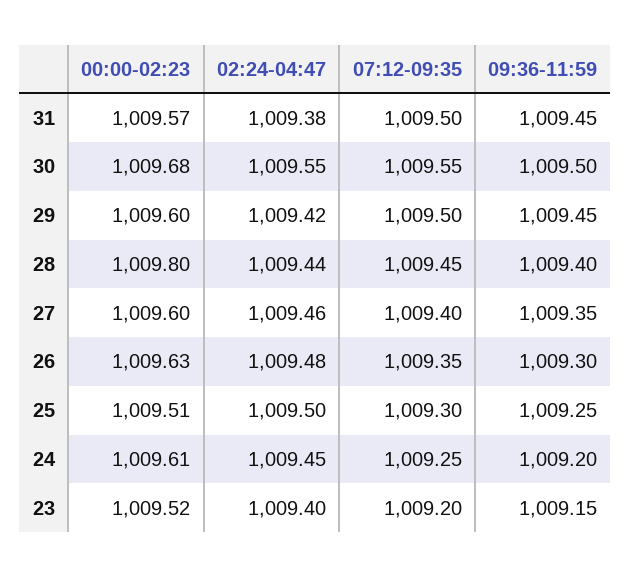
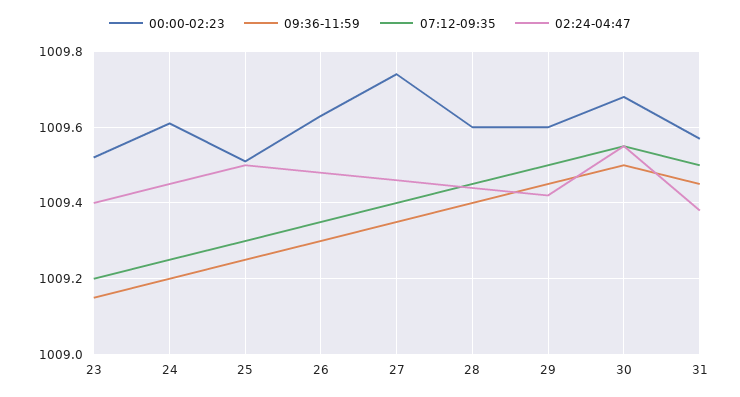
  {
    "00:00-02:23": {
      "31": 1009.57,
      "30": 1009.68,
      "29": 1009.6,
-     "28": 1009.8,
+     "28": 1009.6,
-     "27": 1009.6,
+     "27": 1009.75,
      "26": 1009.63,
      "25": 1009.51,
      "24": 1009.61,
      "23": 1009.52
    },
    "02:24-04:47": {
      "31": 1009.38,
      "30": 1009.55,
      "29": 1009.42,
      "28": 1009.44,
      "27": 1009.46,
      "26": 1009.48,
      "25": 1009.5,
      "24": 1009.45,
      "23": 1009.4
    },
    "07:12-09:35": {
      "31": 1009.5,
      "30": 1009.55,
      "29": 1009.5,
      "28": 1009.45,
      "27": 1009.4,
      "26": 1009.35,
      "25": 1009.3,
      "24": 1009.25,
      "23": 1009.2
    },
    "09:36-11:59": {
      "31": 1009.45,
      "30": 1009.5,
      "29": 1009.45,
      "28": 1009.4,
      "27": 1009.35,
      "26": 1009.3,
      "25": 1009.25,
      "24": 1009.2,
      "23": 1009.15
    }
  }

